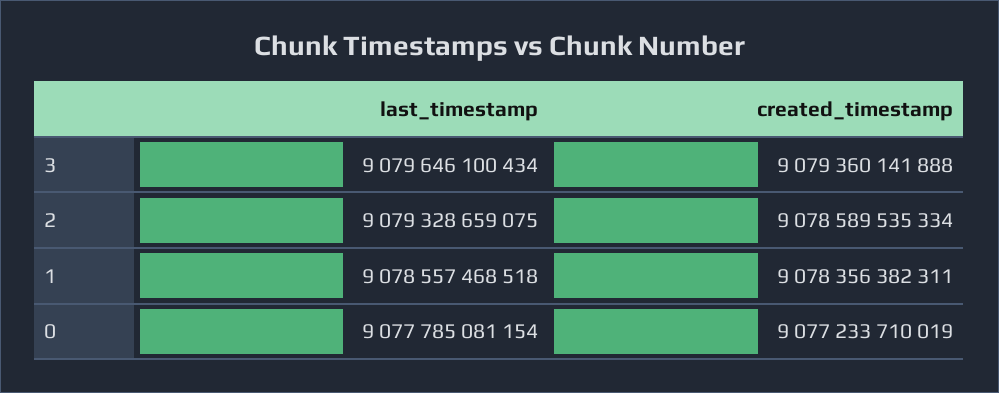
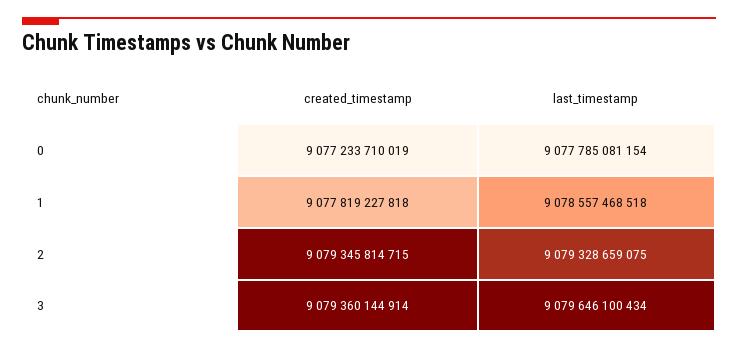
  {
    "last_timestamp": {
      "3": 9079646100434,
      "2": 9079328659075,
      "1": 9078557468518,
      "0": 9077785081154
    },
    "created_timestamp": {
-     "3": 9079360141888,
+     "3": 9079360144914,
-     "2": 9078589535334,
+     "2": 9079345814715,
-     "1": 9078356382311,
+     "1": 9077819227818,
      "0": 9077233710019
    }
  }

